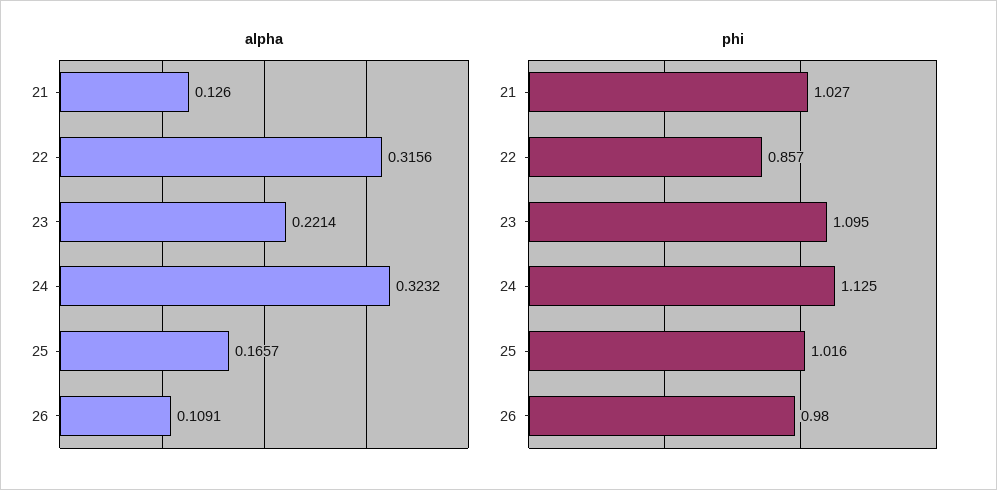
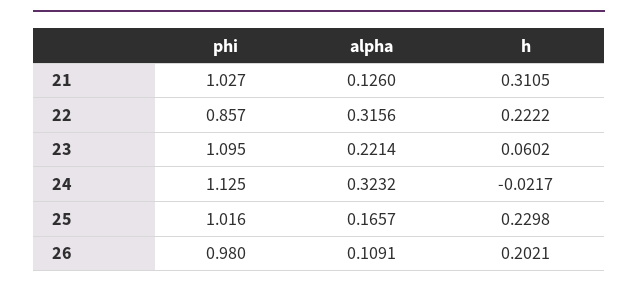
  {
    "alpha": {
      "21": 0.126,
      "22": 0.3156,
      "23": 0.2214,
      "24": 0.3232,
      "25": 0.1657,
      "26": 0.1091
    },
    "phi": {
      "21": 1.027,
      "22": 0.857,
      "23": 1.095,
      "24": 1.125,
      "25": 1.016,
      "26": 0.98
-   }
+   },
+   "h": {
+     "21": 0.3105,
+     "22": 0.2222,
+     "23": 0.0602,
+     "24": -0.0217,
+     "25": 0.2298,
+     "26": 0.2021
+   }
  }

